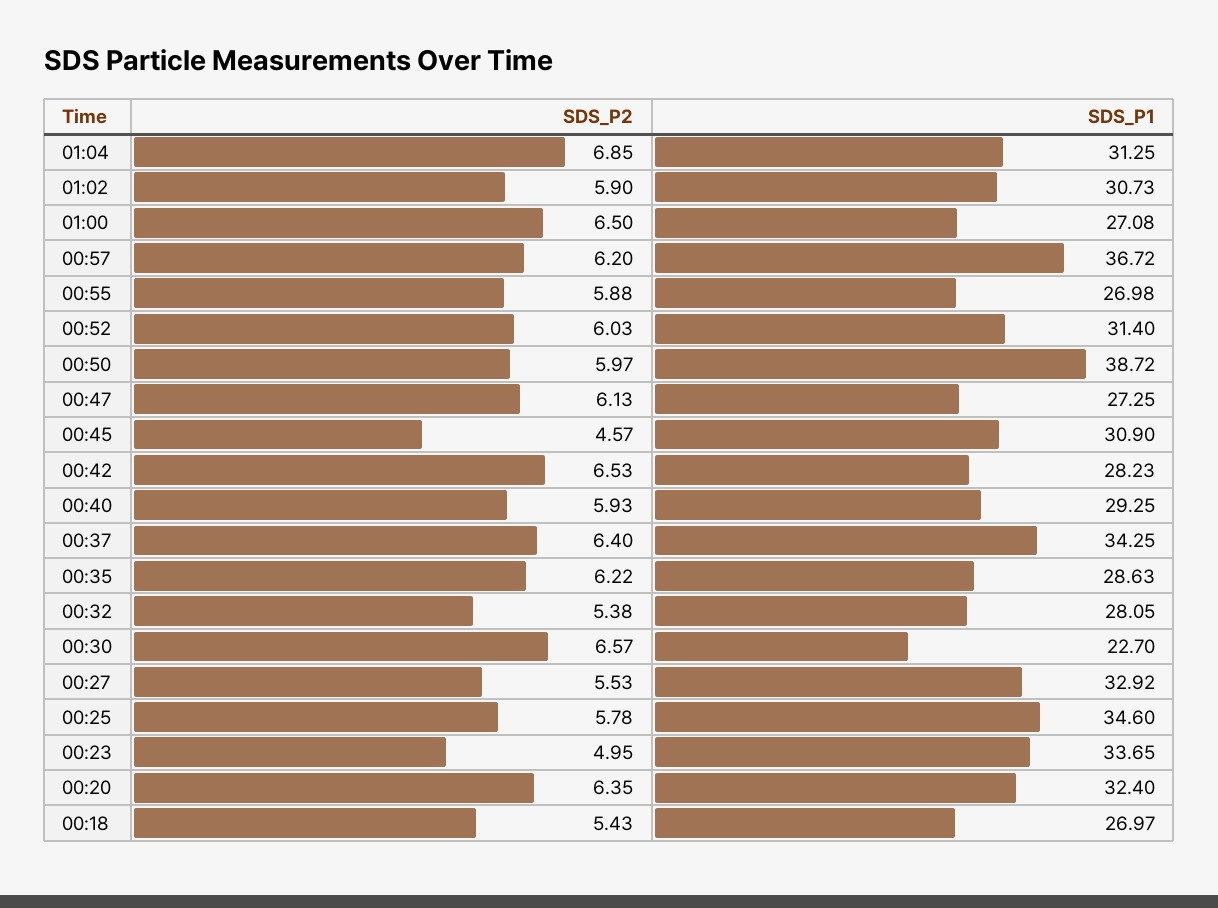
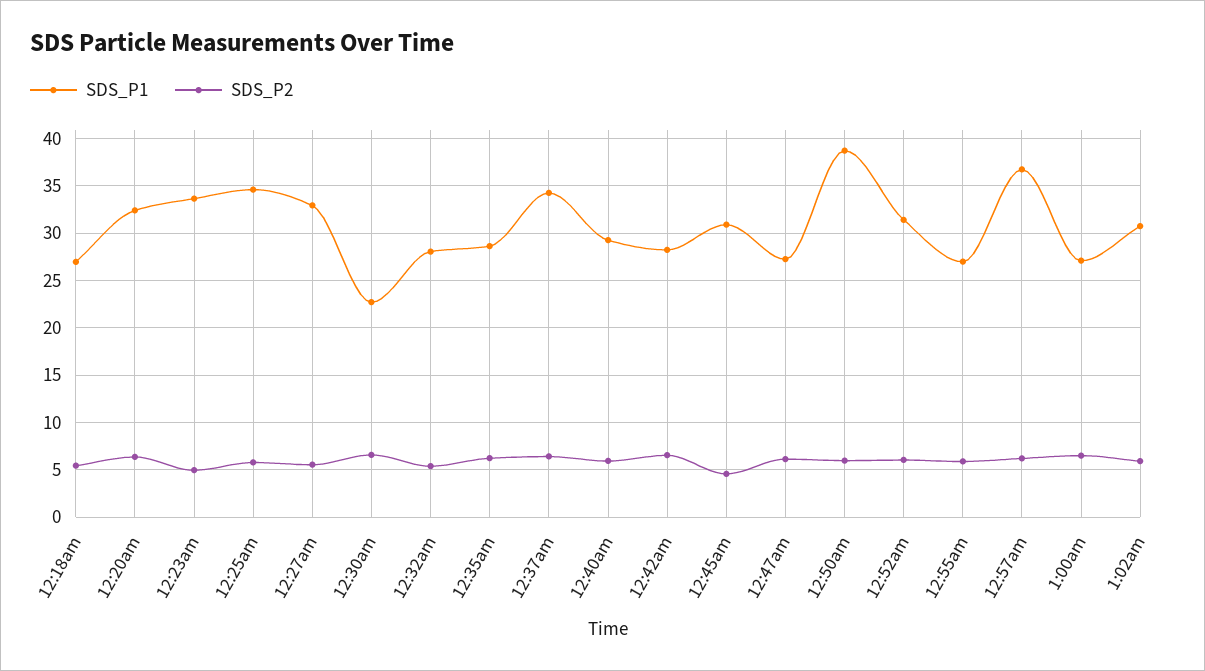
  {
    "SDS_P2": {
-     "01:04": 6.85,
      "01:02": 5.9,
      "01:00": 6.5,
      "00:57": 6.2,
      "00:55": 5.88,
      "00:52": 6.03,
      "00:50": 5.97,
      "00:47": 6.13,
      "00:45": 4.57,
      "00:42": 6.53,
      "00:40": 5.93,
      "00:37": 6.4,
      "00:35": 6.22,
      "00:32": 5.38,
      "00:30": 6.57,
      "00:27": 5.53,
      "00:25": 5.78,
      "00:23": 4.95,
      "00:20": 6.35,
      "00:18": 5.43
    },
    "SDS_P1": {
-     "01:04": 31.25,
      "01:02": 30.73,
      "01:00": 27.08,
      "00:57": 36.72,
      "00:55": 26.98,
      "00:52": 31.4,
      "00:50": 38.72,
      "00:47": 27.25,
      "00:45": 30.9,
      "00:42": 28.23,
      "00:40": 29.25,
      "00:37": 34.25,
      "00:35": 28.63,
      "00:32": 28.05,
      "00:30": 22.7,
      "00:27": 32.92,
      "00:25": 34.6,
      "00:23": 33.65,
      "00:20": 32.4,
      "00:18": 26.97
    }
  }

